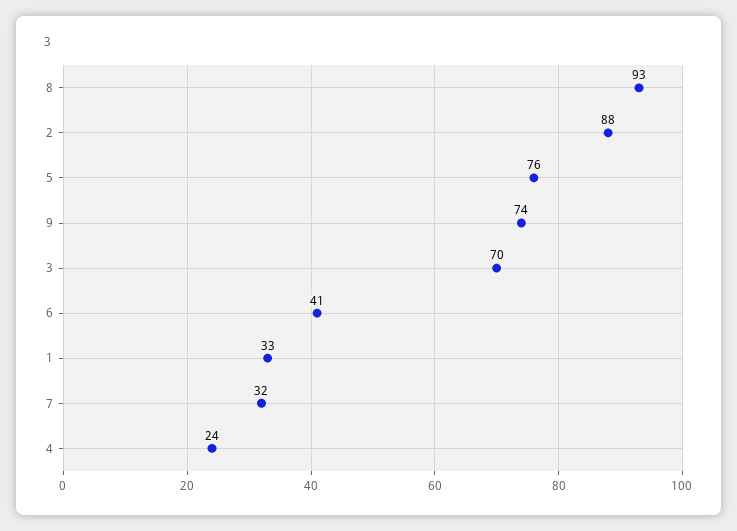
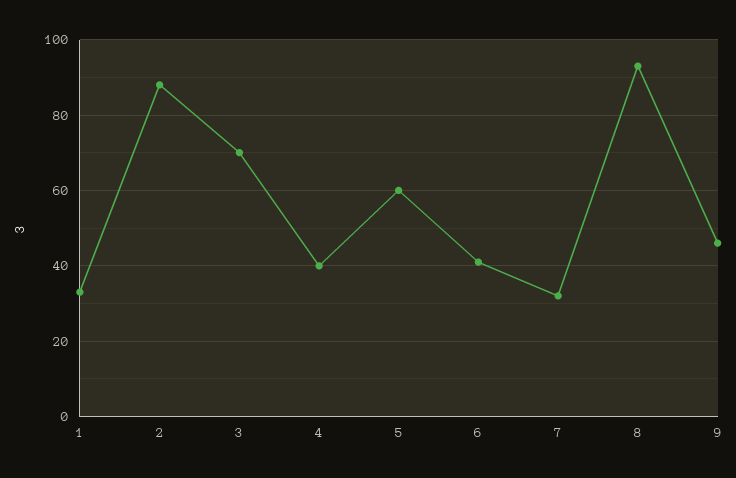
  {
    "8": 93,
    "2": 88,
-   "5": 76,
+   "5": 60,
-   "9": 74,
+   "9": 45,
    "3": 70,
    "6": 41,
    "1": 33,
    "7": 32,
-   "4": 24
+   "4": 40
  }

